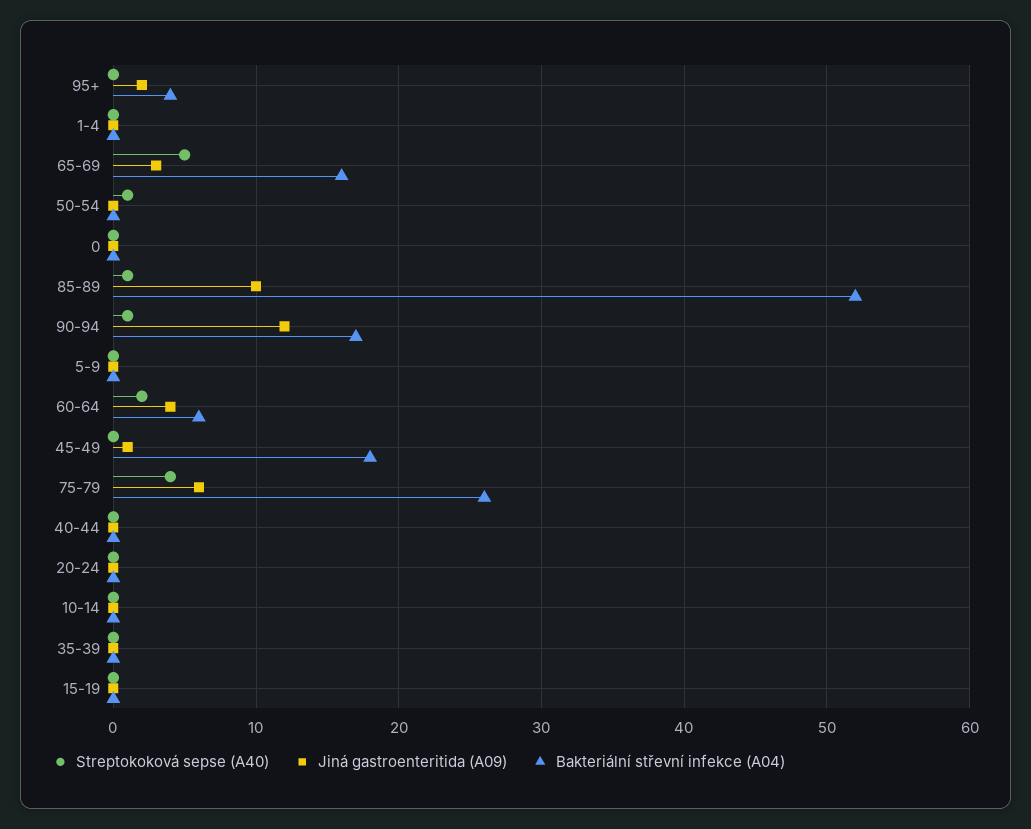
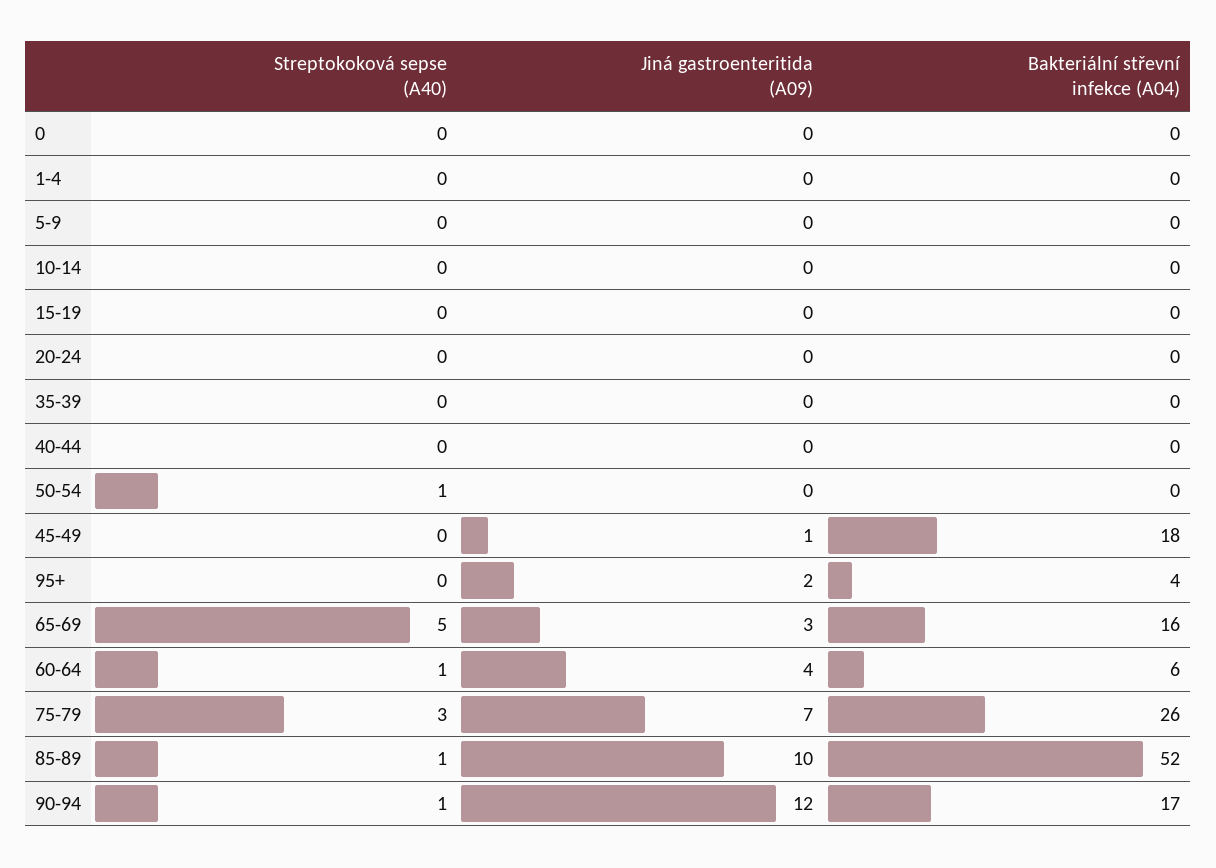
  {
    "Streptokoková sepse (A40)": {
      "95+": 0,
      "1-4": 0,
      "65-69": 5,
      "50-54": 1,
      "0": 0,
      "85-89": 1,
      "90-94": 1,
      "5-9": 0,
-     "60-64": 2,
+     "60-64": 1,
      "45-49": 0,
-     "75-79": 4,
+     "75-79": 3,
      "40-44": 0,
      "20-24": 0,
      "10-14": 0,
      "35-39": 0,
      "15-19": 0
    },
    "Jiná gastroenteritida (A09)": {
      "95+": 2,
      "1-4": 0,
      "65-69": 3,
      "50-54": 0,
      "0": 0,
      "85-89": 10,
      "90-94": 12,
      "5-9": 0,
      "60-64": 4,
      "45-49": 1,
-     "75-79": 6,
+     "75-79": 7,
      "40-44": 0,
      "20-24": 0,
      "10-14": 0,
      "35-39": 0,
      "15-19": 0
    },
    "Bakteriální střevní infekce (A04)": {
      "95+": 4,
      "1-4": 0,
      "65-69": 16,
      "50-54": 0,
      "0": 0,
      "85-89": 52,
      "90-94": 17,
      "5-9": 0,
      "60-64": 6,
      "45-49": 18,
      "75-79": 26,
      "40-44": 0,
      "20-24": 0,
      "10-14": 0,
      "35-39": 0,
      "15-19": 0
    }
  }

